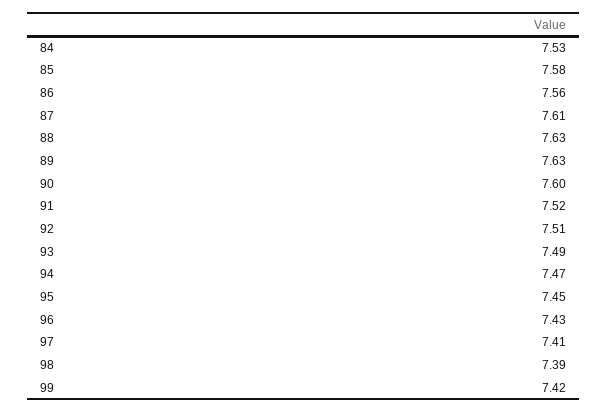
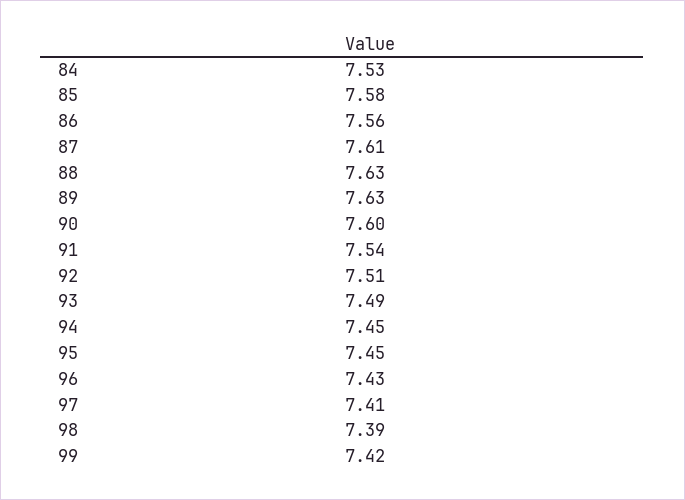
  {
    "84": 7.53,
    "85": 7.58,
    "86": 7.56,
    "87": 7.61,
    "88": 7.63,
    "89": 7.63,
    "90": 7.6,
-   "91": 7.52,
+   "91": 7.54,
    "92": 7.51,
    "93": 7.49,
-   "94": 7.47,
+   "94": 7.45,
    "95": 7.45,
    "96": 7.43,
    "97": 7.41,
    "98": 7.39,
    "99": 7.42
  }

